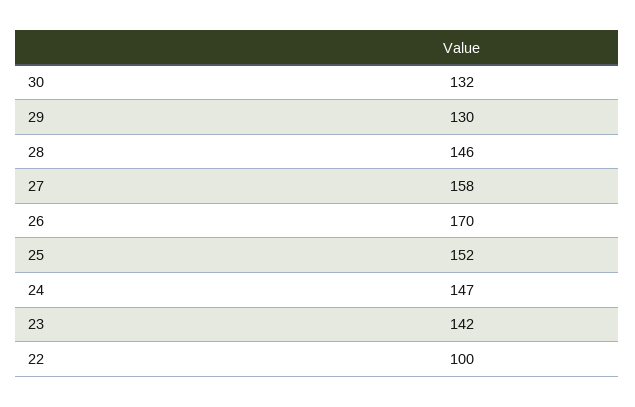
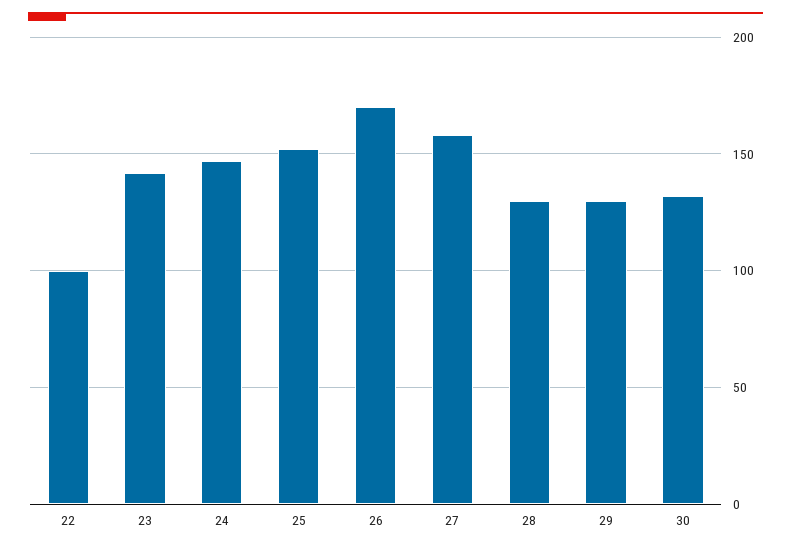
  {
    "30": 132,
    "29": 130,
-   "28": 146,
+   "28": 130,
    "27": 158,
    "26": 170,
    "25": 152,
    "24": 147,
    "23": 142,
    "22": 100
  }

